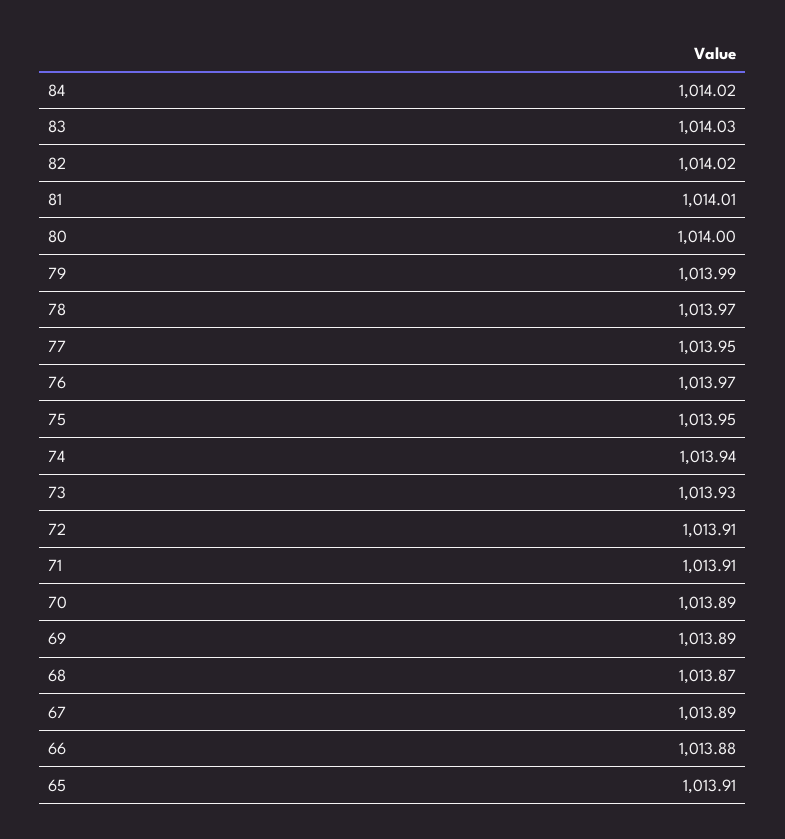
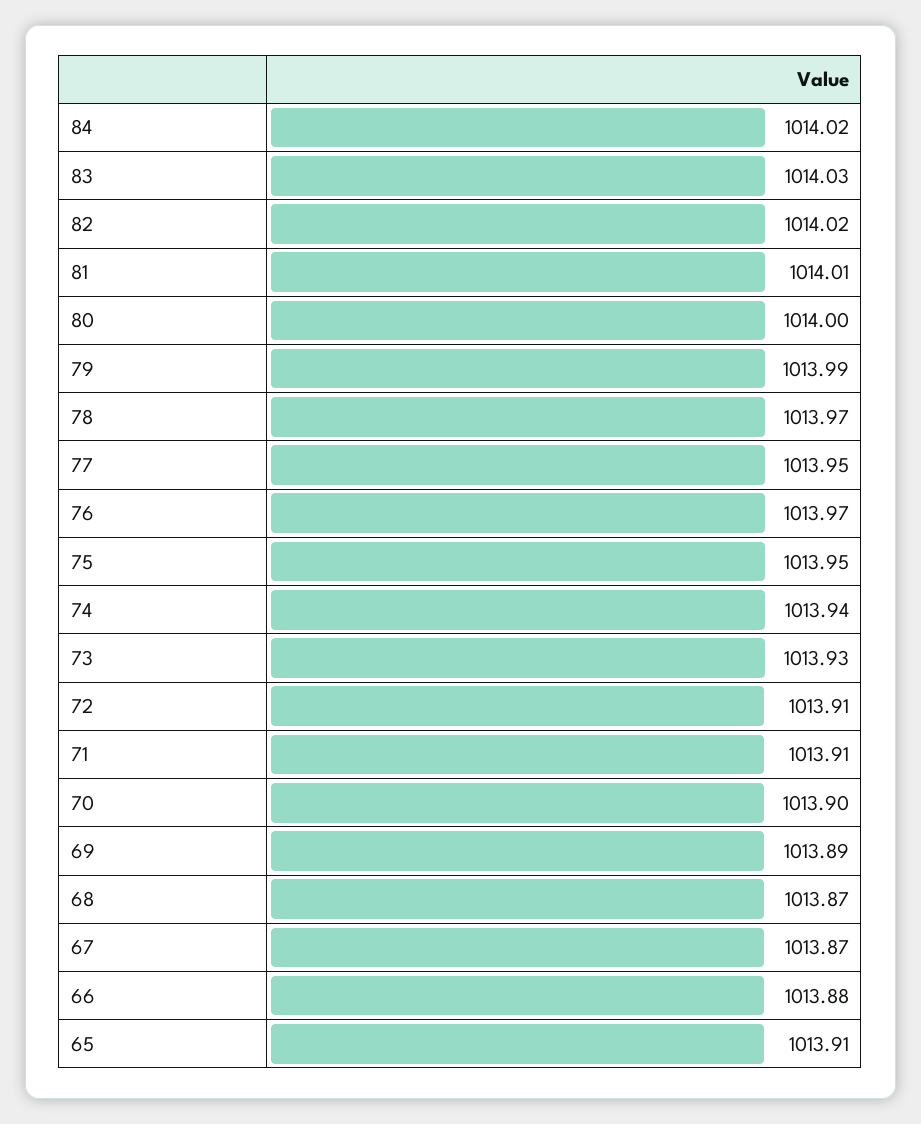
  {
    "84": 1014.02,
    "83": 1014.03,
    "82": 1014.02,
    "81": 1014.01,
    "80": 1014,
    "79": 1013.99,
    "78": 1013.97,
    "77": 1013.95,
    "76": 1013.97,
    "75": 1013.95,
    "74": 1013.94,
    "73": 1013.93,
    "72": 1013.91,
    "71": 1013.91,
-   "70": 1013.89,
+   "70": 1013.9,
    "69": 1013.89,
    "68": 1013.87,
-   "67": 1013.89,
+   "67": 1013.87,
    "66": 1013.88,
    "65": 1013.91
  }

